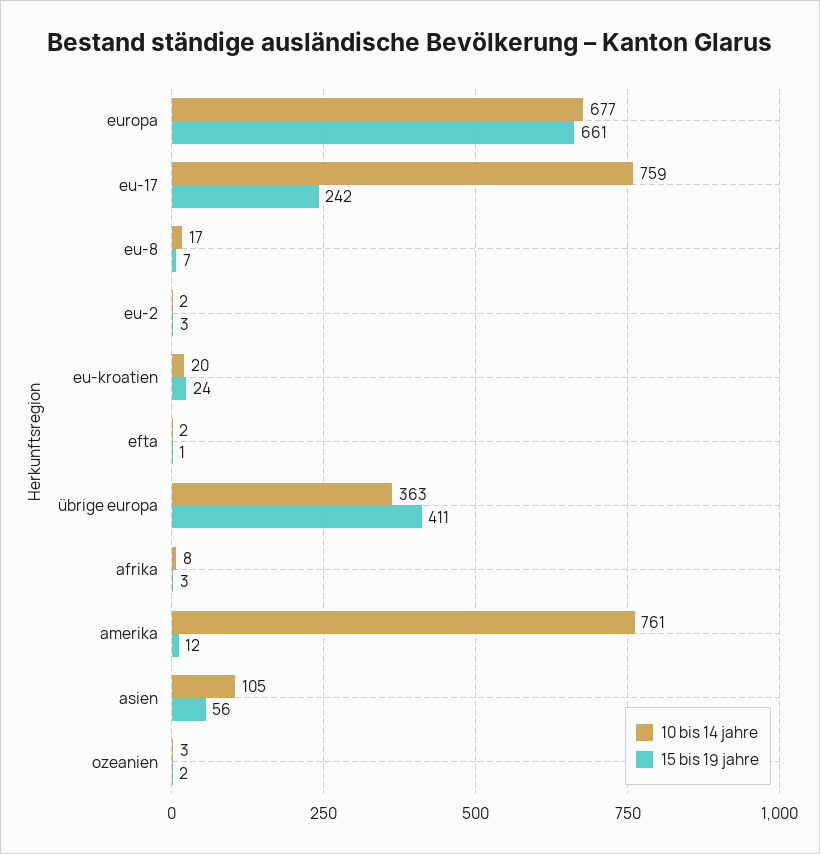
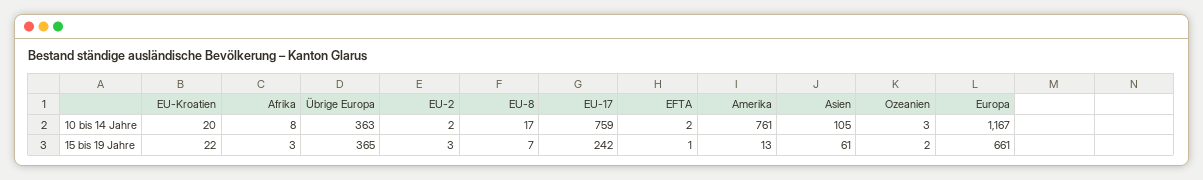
  {
    "10 bis 14 jahre": {
-     "europa": 677,
+     "europa": 1167,
      "eu-17": 759,
      "eu-8": 17,
      "eu-2": 2,
      "eu-kroatien": 20,
      "efta": 2,
      "übrige europa": 363,
      "afrika": 8,
      "amerika": 761,
      "asien": 105,
      "ozeanien": 3
    },
    "15 bis 19 jahre": {
      "europa": 661,
      "eu-17": 242,
      "eu-8": 7,
      "eu-2": 3,
-     "eu-kroatien": 24,
+     "eu-kroatien": 22,
      "efta": 1,
-     "übrige europa": 411,
+     "übrige europa": 365,
      "afrika": 3,
-     "amerika": 12,
+     "amerika": 13,
-     "asien": 56,
+     "asien": 61,
      "ozeanien": 2
    }
  }

